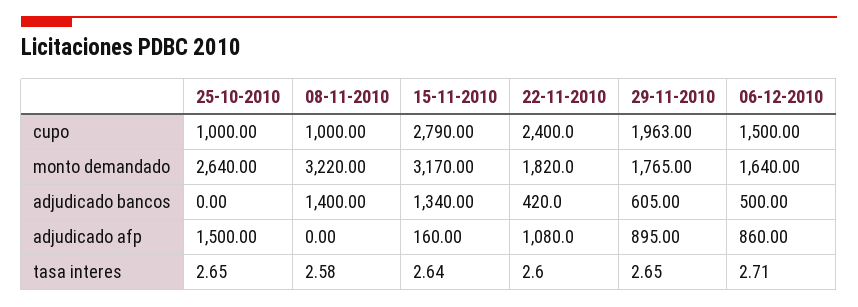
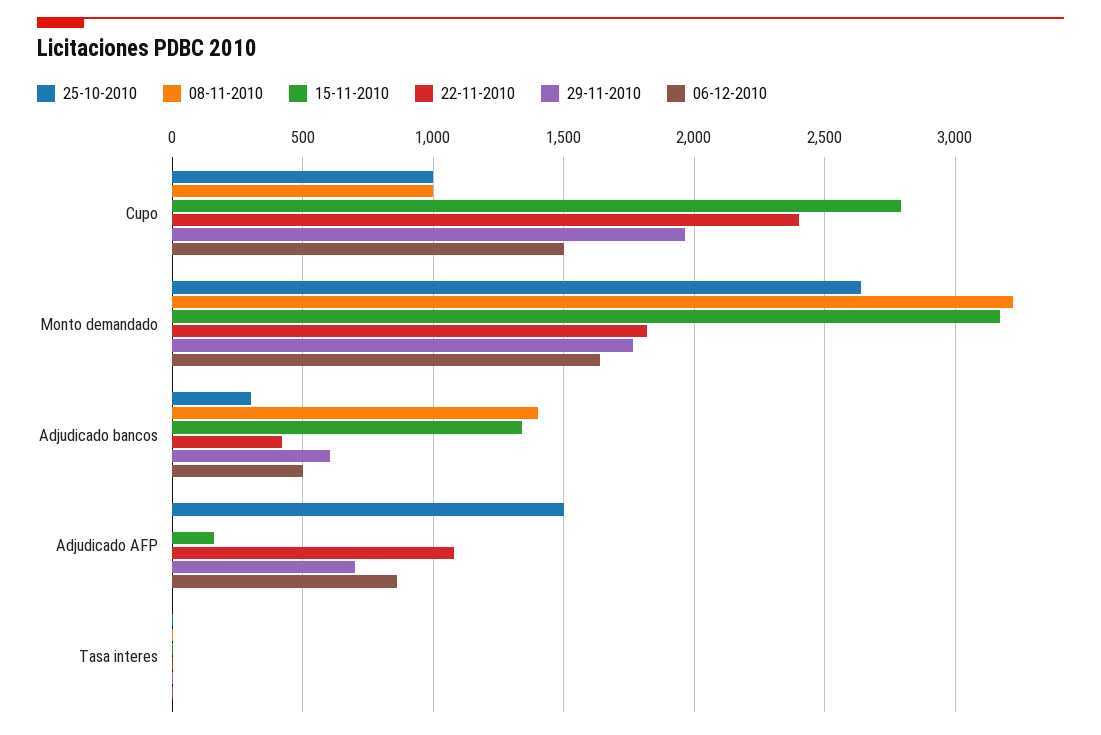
  {
    "25-10-2010": {
      "cupo": 1000,
      "monto demandado": 2640,
-     "adjudicado bancos": 0,
+     "adjudicado bancos": 300,
      "adjudicado afp": 1500,
      "tasa interes": 2.65
    },
    "08-11-2010": {
      "cupo": 1000,
      "monto demandado": 3220,
      "adjudicado bancos": 1400,
      "adjudicado afp": 0,
      "tasa interes": 2.58
    },
    "15-11-2010": {
      "cupo": 2790,
      "monto demandado": 3170,
      "adjudicado bancos": 1340,
      "adjudicado afp": 160,
      "tasa interes": 2.64
    },
    "22-11-2010": {
      "cupo": 2400,
      "monto demandado": 1820,
      "adjudicado bancos": 420,
      "adjudicado afp": 1080,
      "tasa interes": 2.6
    },
    "29-11-2010": {
      "cupo": 1963,
      "monto demandado": 1765,
      "adjudicado bancos": 605,
-     "adjudicado afp": 895,
+     "adjudicado afp": 700,
      "tasa interes": 2.65
    },
    "06-12-2010": {
      "cupo": 1500,
      "monto demandado": 1640,
      "adjudicado bancos": 500,
      "adjudicado afp": 860,
      "tasa interes": 2.71
    }
  }

